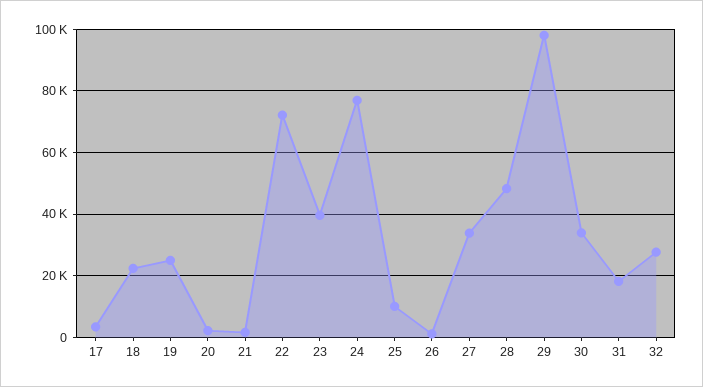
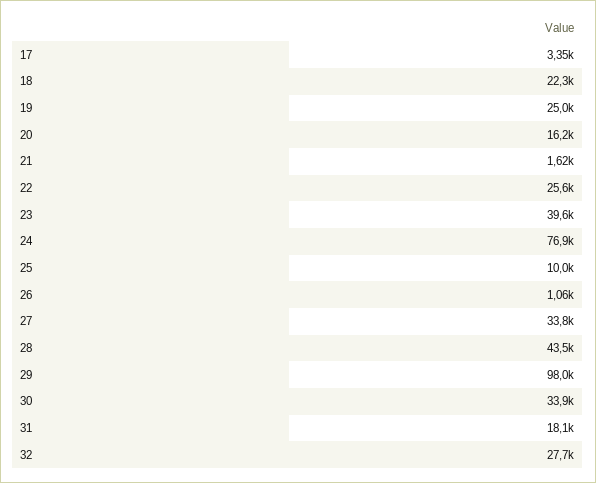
  {
    "17": 3350,
    "18": 22300,
    "19": 25000,
-   "20": 2000,
+   "20": 16200,
    "21": 1620,
-   "22": 72000,
+   "22": 25600,
    "23": 39600,
    "24": 76900,
    "25": 10000,
    "26": 1060,
    "27": 33800,
-   "28": 48000,
+   "28": 43500,
    "29": 98000,
    "30": 33900,
    "31": 18100,
    "32": 27700
  }

